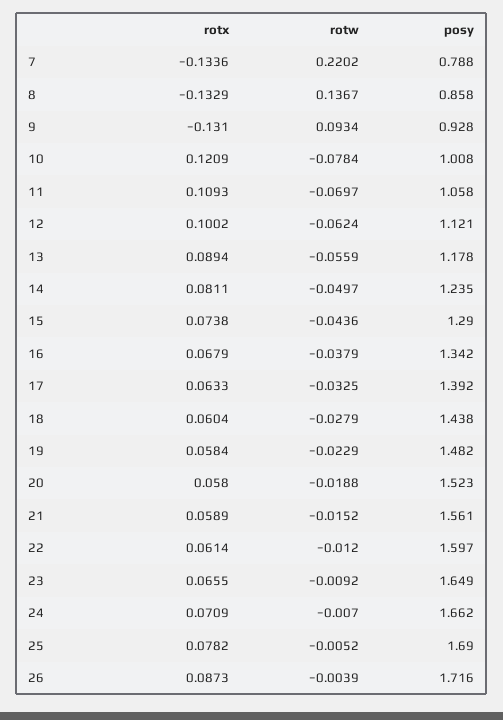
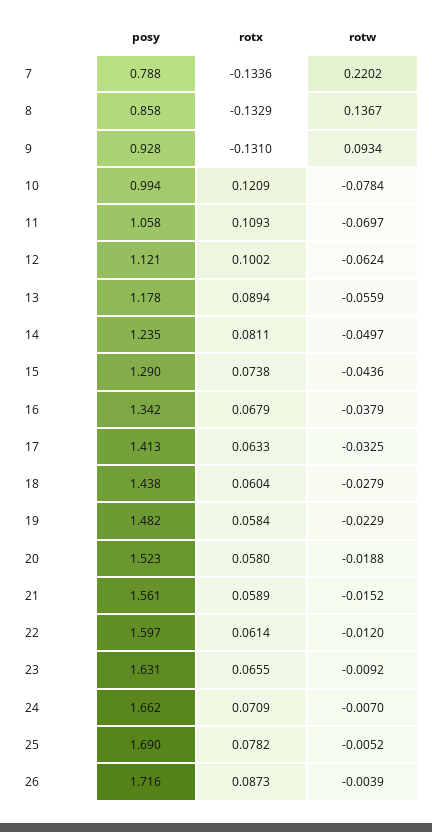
  {
    "rotx": {
      "7": -0.1336,
      "8": -0.1329,
      "9": -0.131,
      "10": 0.1209,
      "11": 0.1093,
      "12": 0.1002,
      "13": 0.0894,
      "14": 0.0811,
      "15": 0.0738,
      "16": 0.0679,
      "17": 0.0633,
      "18": 0.0604,
      "19": 0.0584,
      "20": 0.058,
      "21": 0.0589,
      "22": 0.0614,
      "23": 0.0655,
      "24": 0.0709,
      "25": 0.0782,
      "26": 0.0873
    },
    "rotw": {
      "7": 0.2202,
      "8": 0.1367,
      "9": 0.0934,
      "10": -0.0784,
      "11": -0.0697,
      "12": -0.0624,
      "13": -0.0559,
      "14": -0.0497,
      "15": -0.0436,
      "16": -0.0379,
      "17": -0.0325,
      "18": -0.0279,
      "19": -0.0229,
      "20": -0.0188,
      "21": -0.0152,
      "22": -0.012,
      "23": -0.0092,
      "24": -0.007,
      "25": -0.0052,
      "26": -0.0039
    },
    "posy": {
      "7": 0.788,
      "8": 0.858,
      "9": 0.928,
-     "10": 1.008,
+     "10": 0.994,
      "11": 1.058,
      "12": 1.121,
      "13": 1.178,
      "14": 1.235,
      "15": 1.29,
      "16": 1.342,
-     "17": 1.392,
+     "17": 1.413,
      "18": 1.438,
      "19": 1.482,
      "20": 1.523,
      "21": 1.561,
      "22": 1.597,
-     "23": 1.649,
+     "23": 1.631,
      "24": 1.662,
      "25": 1.69,
      "26": 1.716
    }
  }

